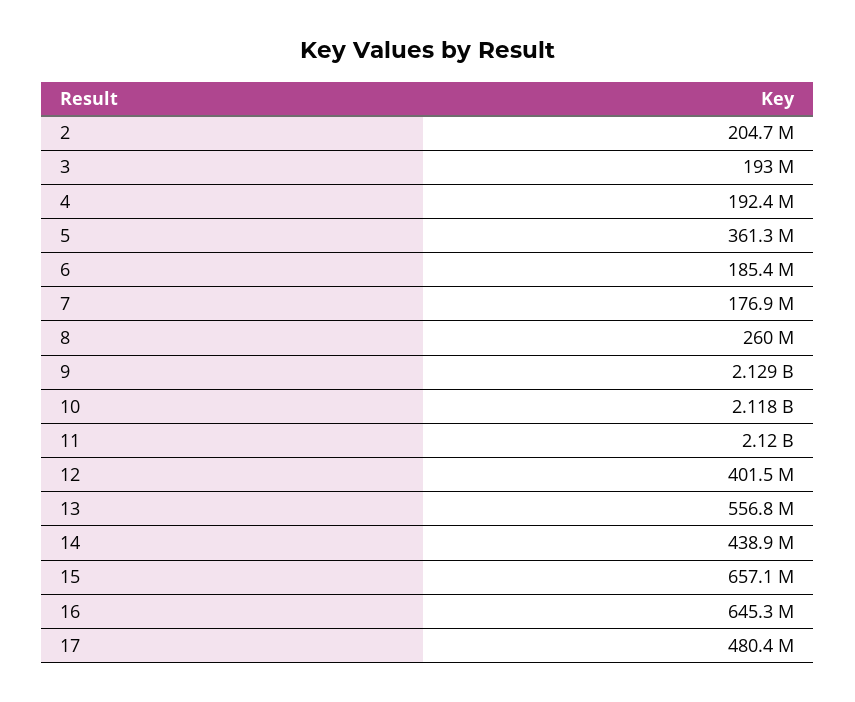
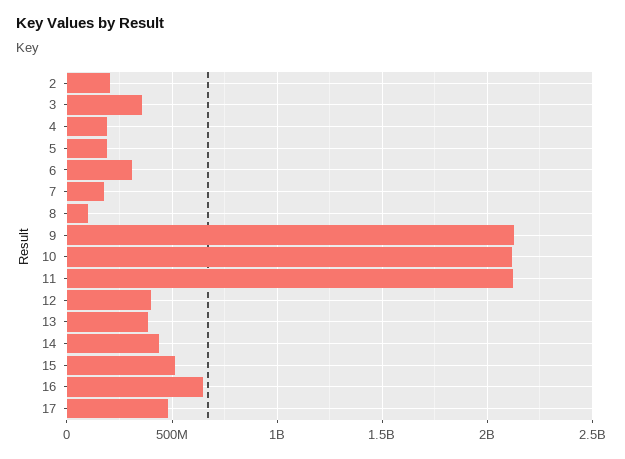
  {
    "2": 204700000,
-   "3": 193000000,
+   "3": 350000000,
    "4": 192400000,
-   "5": 361300000,
+   "5": 200000000,
-   "6": 185400000,
+   "6": 300000000,
    "7": 176900000,
-   "8": 260000000,
+   "8": 100000000,
    "9": 2129000000,
    "10": 2118000000,
    "11": 2120000000,
    "12": 401500000,
-   "13": 556800000,
+   "13": 400000000,
    "14": 438900000,
-   "15": 657100000,
+   "15": 500000000,
    "16": 645300000,
    "17": 480400000
  }

